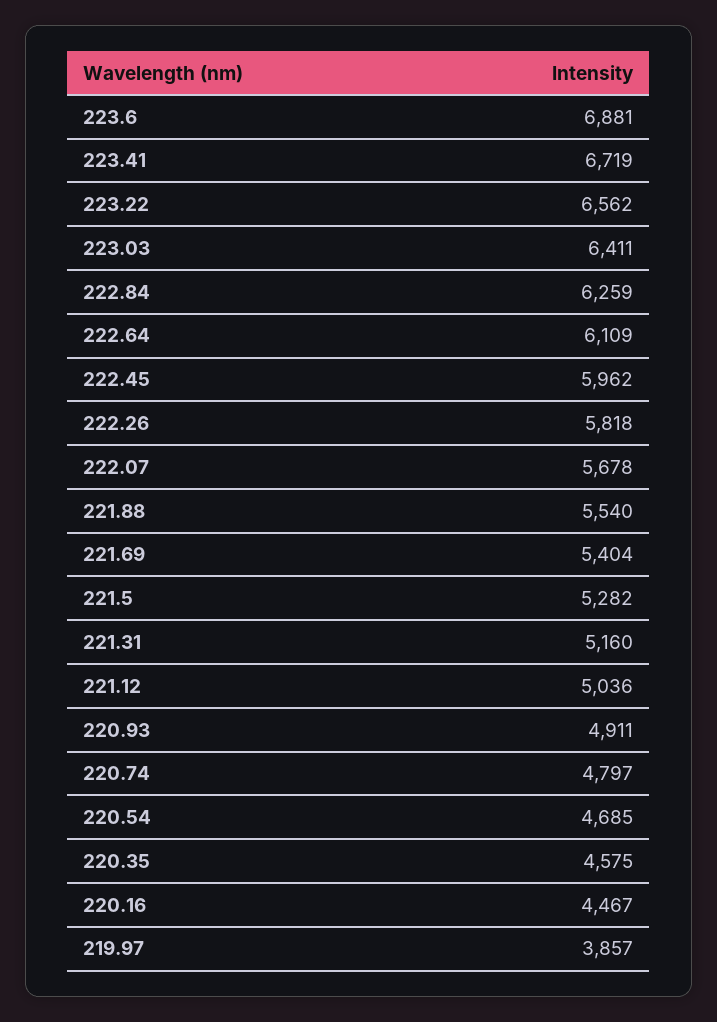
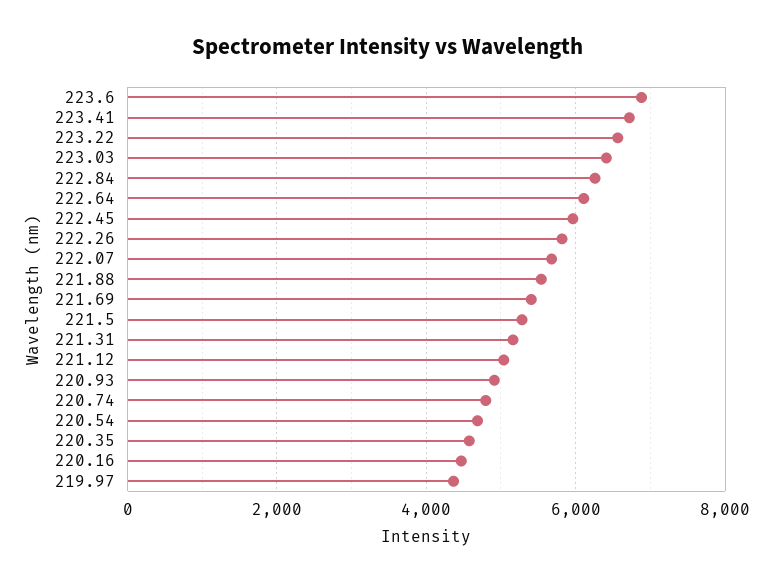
  {
    "223.6": 6881,
    "223.41": 6719,
    "223.22": 6562,
    "223.03": 6411,
    "222.84": 6259,
    "222.64": 6109,
    "222.45": 5962,
    "222.26": 5818,
    "222.07": 5678,
    "221.88": 5540,
    "221.69": 5404,
    "221.5": 5282,
    "221.31": 5160,
    "221.12": 5036,
    "220.93": 4911,
    "220.74": 4797,
    "220.54": 4685,
    "220.35": 4575,
    "220.16": 4467,
-   "219.97": 3857
+   "219.97": 4400
  }

